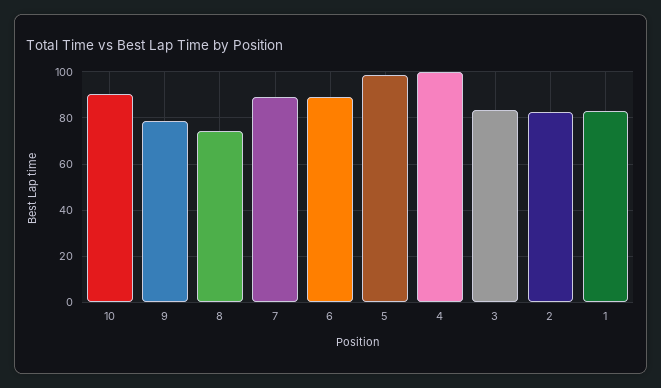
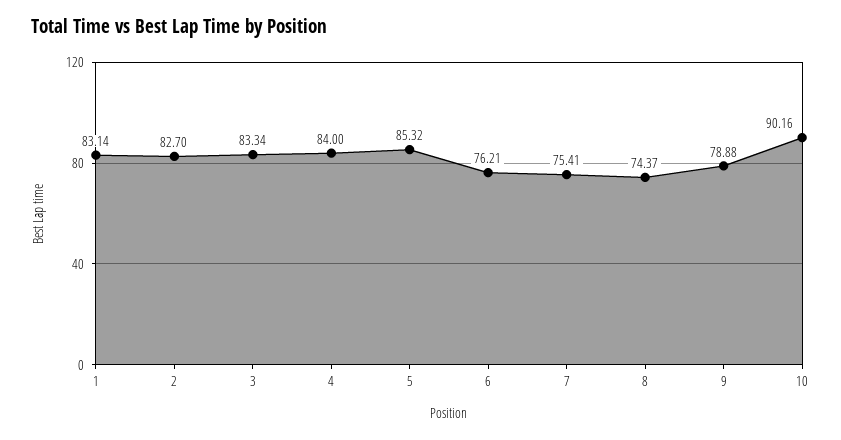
  {
    "10": 90.16,
    "9": 78.88,
    "8": 74.37,
-   "7": 90,
+   "7": 75.41,
-   "6": 90,
+   "6": 76.21,
-   "5": 100,
+   "5": 85.32,
-   "4": 100,
+   "4": 84,
    "3": 83.34,
    "2": 82.7,
    "1": 83.14
  }

